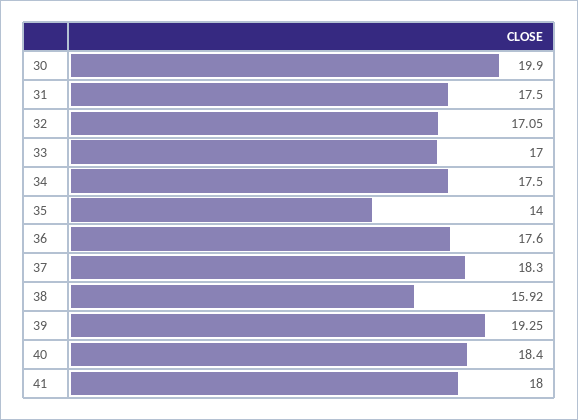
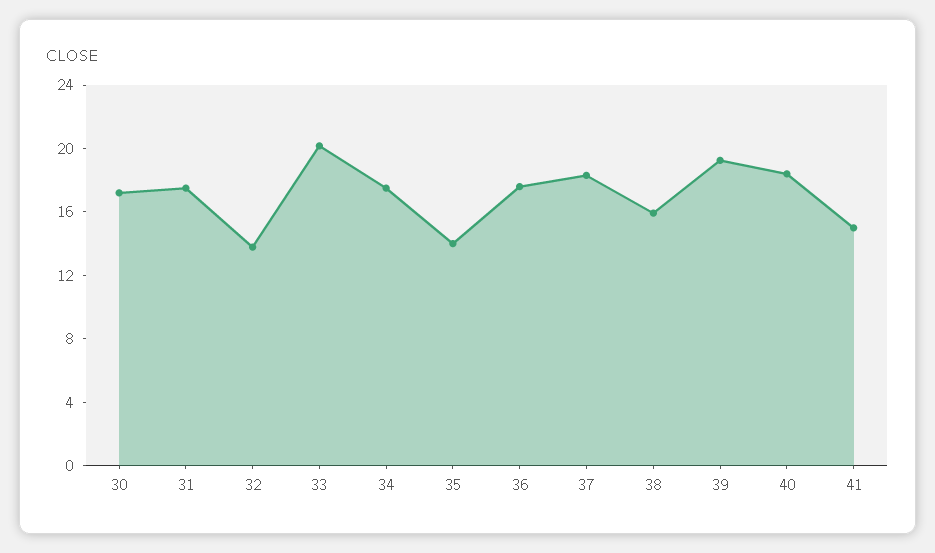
  {
-   "30": 19.9,
+   "30": 17,
    "31": 17.5,
-   "32": 17.05,
+   "32": 14,
-   "33": 17,
+   "33": 20,
    "34": 17.5,
    "35": 14,
    "36": 17.6,
    "37": 18.3,
    "38": 15.92,
    "39": 19.25,
    "40": 18.4,
-   "41": 18
+   "41": 15
  }

